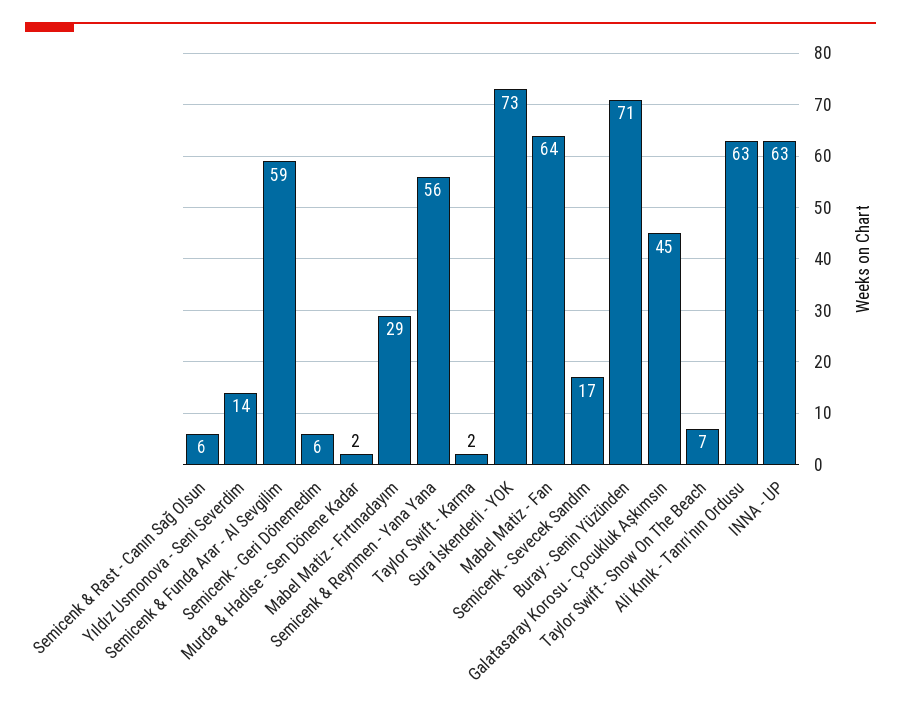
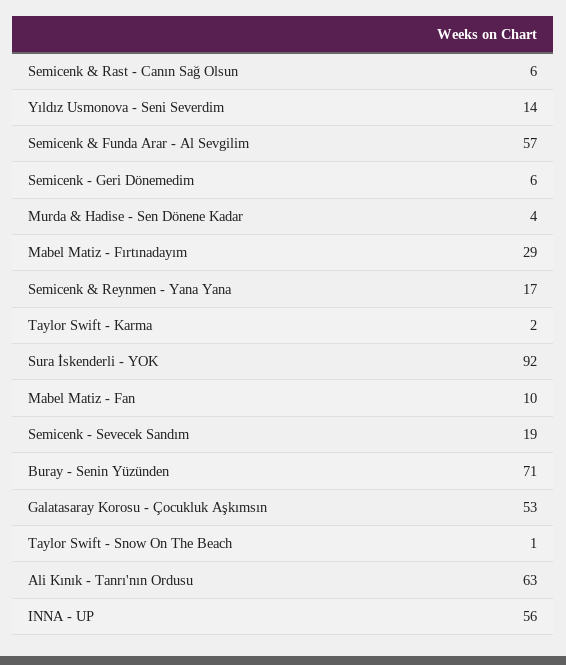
  {
    "Semicenk & Rast - Canın Sağ Olsun": 6,
    "Yıldız Usmonova - Seni Severdim": 14,
-   "Semicenk & Funda Arar - Al Sevgilim": 59,
+   "Semicenk & Funda Arar - Al Sevgilim": 57,
    "Semicenk - Geri Dönemedim": 6,
-   "Murda & Hadise - Sen Dönene Kadar": 2,
+   "Murda & Hadise - Sen Dönene Kadar": 4,
    "Mabel Matiz - Fırtınadayım": 29,
-   "Semicenk & Reynmen - Yana Yana": 56,
+   "Semicenk & Reynmen - Yana Yana": 17,
    "Taylor Swift - Karma": 2,
-   "Sura İskenderli - YOK": 73,
+   "Sura İskenderli - YOK": 92,
-   "Mabel Matiz - Fan": 64,
+   "Mabel Matiz - Fan": 10,
-   "Semicenk - Sevecek Sandım": 17,
+   "Semicenk - Sevecek Sandım": 19,
    "Buray - Senin Yüzünden": 71,
-   "Galatasaray Korosu - Çocukluk Aşkımsın": 45,
+   "Galatasaray Korosu - Çocukluk Aşkımsın": 53,
-   "Taylor Swift - Snow On The Beach": 7,
+   "Taylor Swift - Snow On The Beach": 1,
    "Ali Kınık - Tanrı'nın Ordusu": 63,
-   "INNA - UP": 63
+   "INNA - UP": 56
  }

